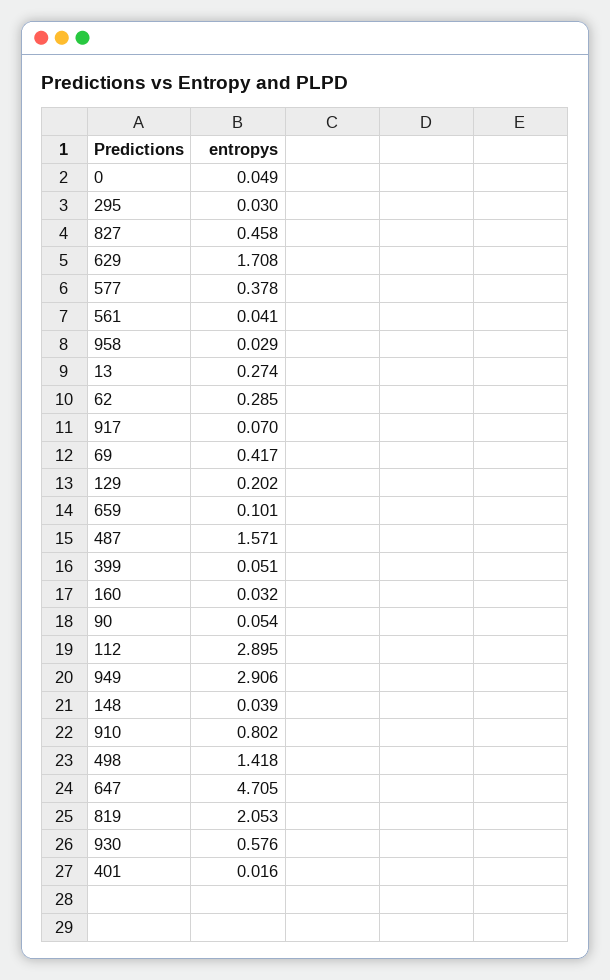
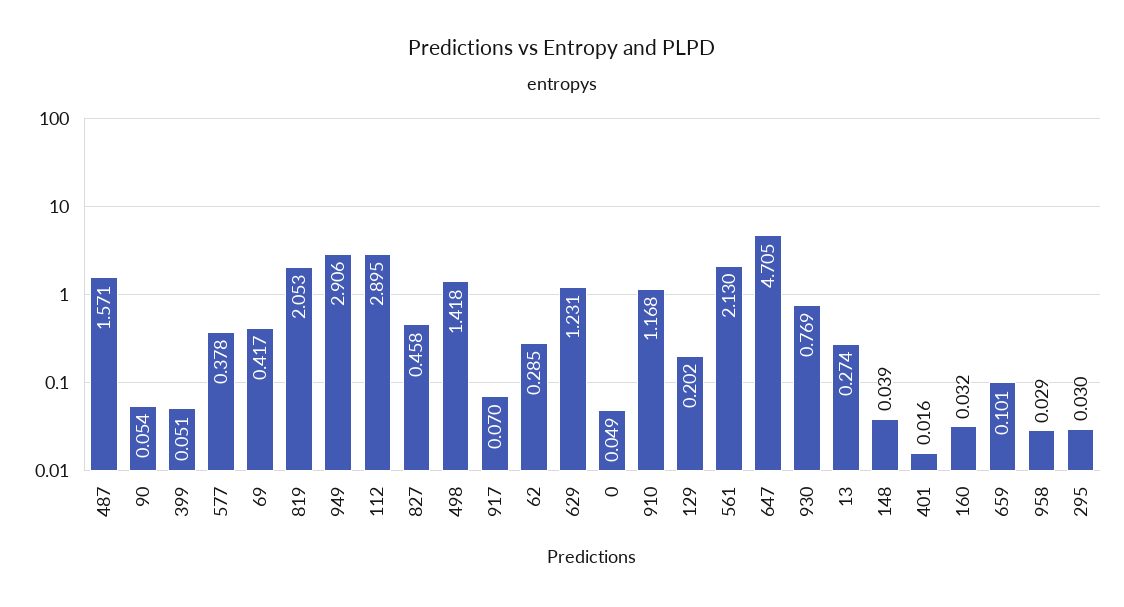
  {
    "0": 0.049,
    "295": 0.03,
    "827": 0.458,
-   "629": 1.708,
+   "629": 1.231,
    "577": 0.378,
-   "561": 0.041,
+   "561": 2.13,
    "958": 0.029,
    "13": 0.274,
    "62": 0.285,
    "917": 0.07,
    "69": 0.417,
    "129": 0.202,
    "659": 0.101,
    "487": 1.571,
    "399": 0.051,
    "160": 0.032,
    "90": 0.054,
    "112": 2.895,
    "949": 2.906,
    "148": 0.039,
-   "910": 0.802,
+   "910": 1.168,
    "498": 1.418,
    "647": 4.705,
    "819": 2.053,
-   "930": 0.576,
+   "930": 0.769,
    "401": 0.016
  }

